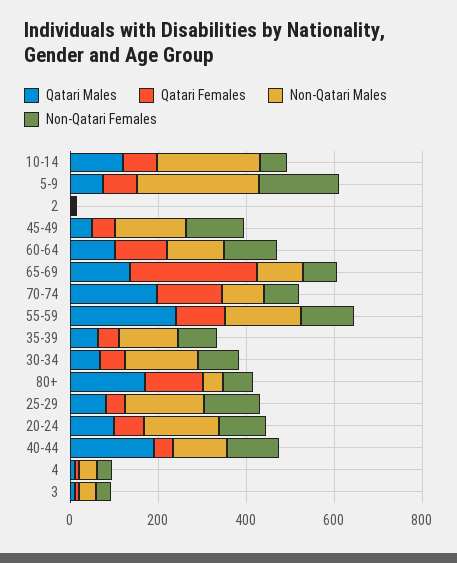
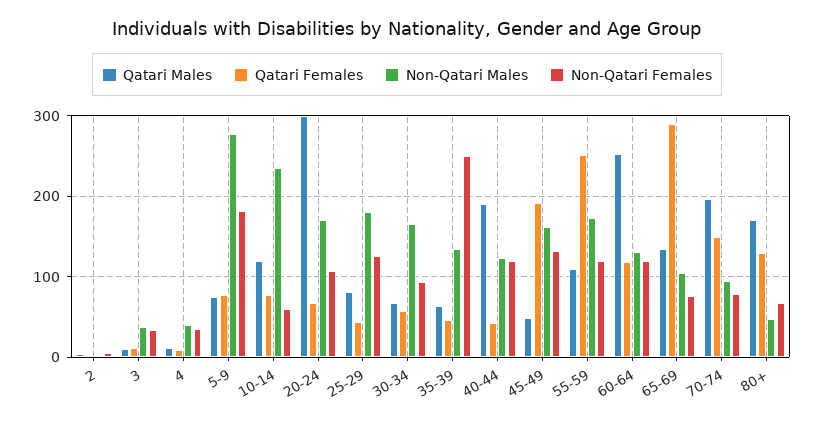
  {
    "Qatari Males": {
      "10-14": 120,
      "5-9": 80,
      "2": 0,
      "45-49": 50,
-     "60-64": 100,
+     "60-64": 250,
      "65-69": 140,
      "70-74": 200,
-     "55-59": 250,
+     "55-59": 110,
      "35-39": 60,
      "30-34": 70,
      "80+": 170,
      "25-29": 80,
-     "20-24": 100,
+     "20-24": 300,
      "40-44": 190,
      "4": 10,
      "3": 10
    },
    "Qatari Females": {
      "10-14": 80,
      "5-9": 80,
      "2": 0,
-     "45-49": 50,
+     "45-49": 190,
      "60-64": 120,
      "65-69": 290,
      "70-74": 150,
-     "55-59": 100,
+     "55-59": 250,
      "35-39": 50,
      "30-34": 60,
      "80+": 130,
      "25-29": 40,
      "20-24": 70,
      "40-44": 40,
      "4": 10,
      "3": 10
    },
    "Non-Qatari Males": {
      "10-14": 240,
      "5-9": 280,
      "2": 0,
      "45-49": 160,
      "60-64": 130,
      "65-69": 110,
      "70-74": 100,
      "55-59": 170,
      "35-39": 130,
      "30-34": 170,
      "80+": 50,
      "25-29": 180,
      "20-24": 170,
      "40-44": 120,
      "4": 40,
      "3": 40
    },
    "Non-Qatari Females": {
      "10-14": 60,
      "5-9": 180,
      "2": 10,
      "45-49": 130,
      "60-64": 120,
      "65-69": 80,
      "70-74": 80,
      "55-59": 120,
-     "35-39": 100,
+     "35-39": 250,
      "30-34": 90,
      "80+": 70,
      "25-29": 130,
      "20-24": 110,
      "40-44": 120,
      "4": 40,
      "3": 30
    }
  }

